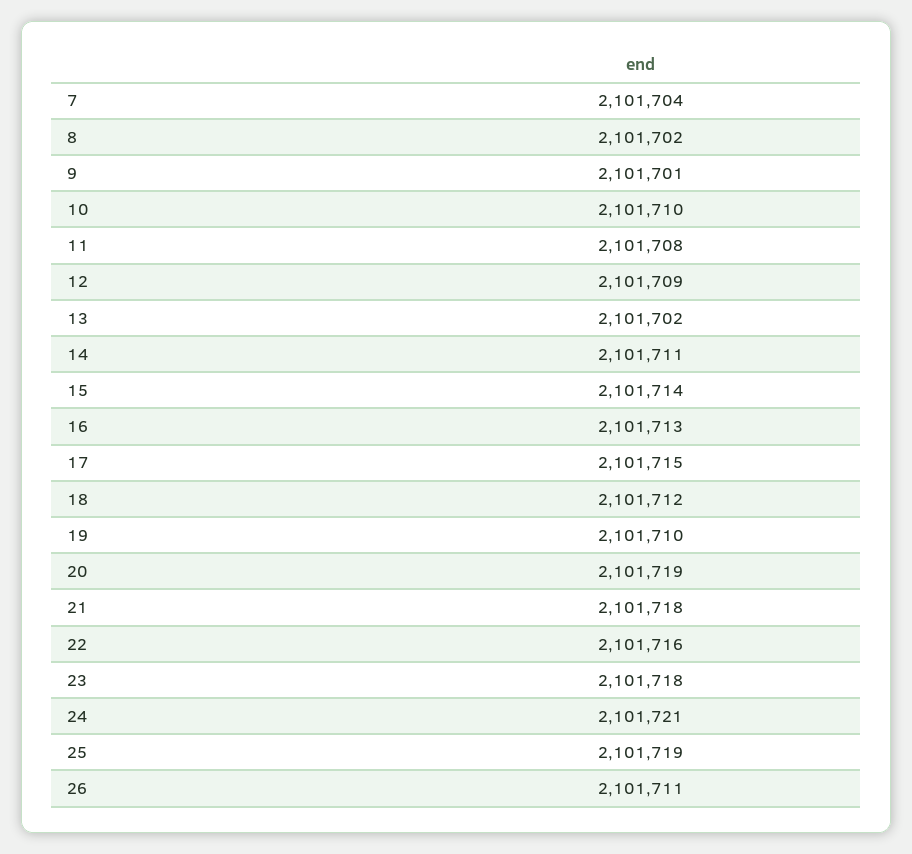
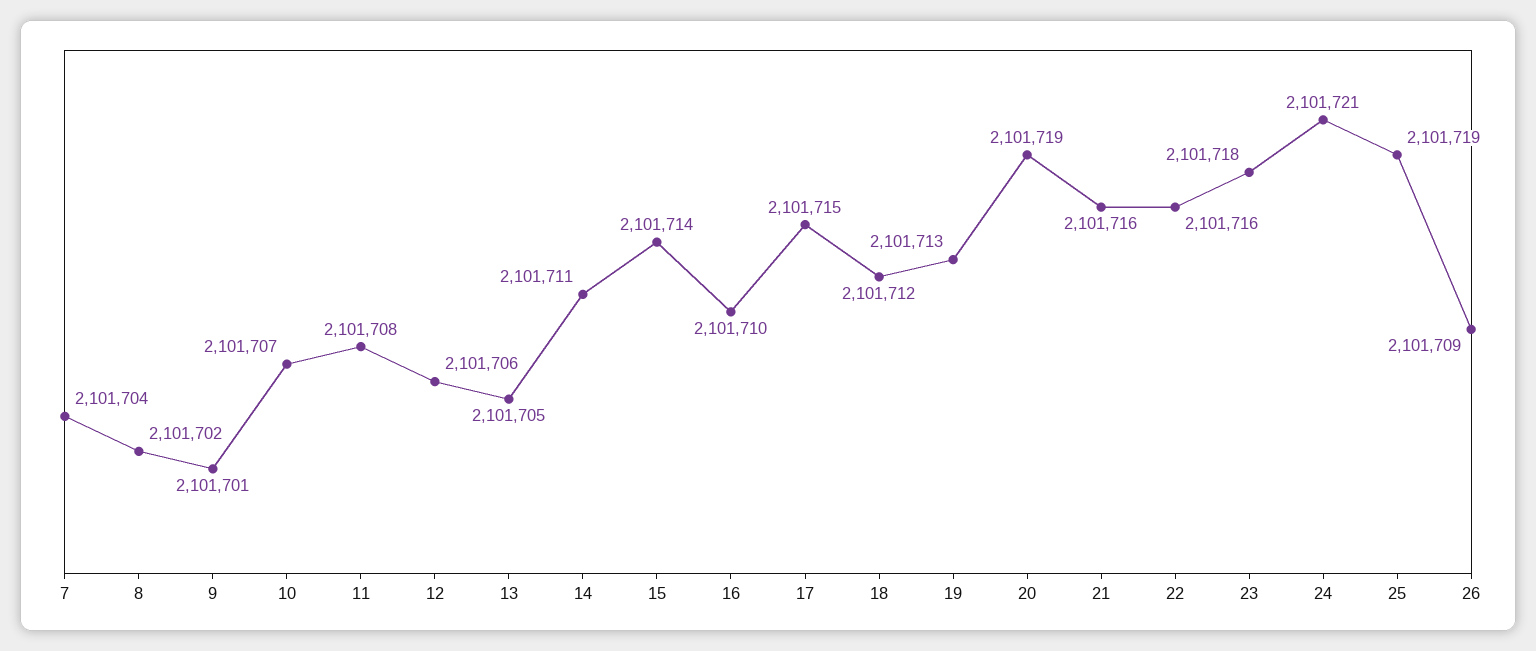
  {
    "7": 2101704,
    "8": 2101702,
    "9": 2101701,
-   "10": 2101710,
+   "10": 2101707,
    "11": 2101708,
-   "12": 2101709,
+   "12": 2101706,
-   "13": 2101702,
+   "13": 2101705,
    "14": 2101711,
    "15": 2101714,
-   "16": 2101713,
+   "16": 2101710,
    "17": 2101715,
    "18": 2101712,
-   "19": 2101710,
+   "19": 2101713,
    "20": 2101719,
-   "21": 2101718,
+   "21": 2101716,
    "22": 2101716,
    "23": 2101718,
    "24": 2101721,
    "25": 2101719,
-   "26": 2101711
+   "26": 2101709
  }

